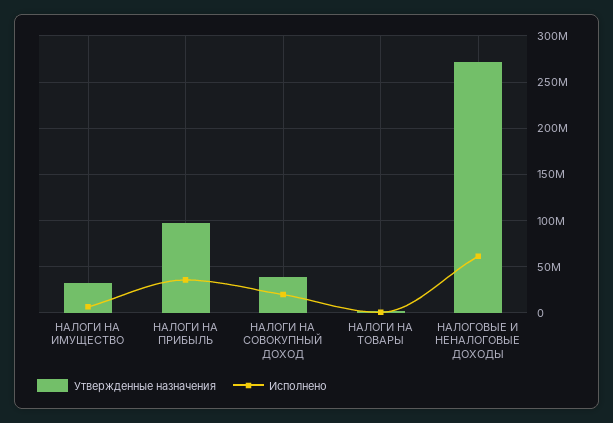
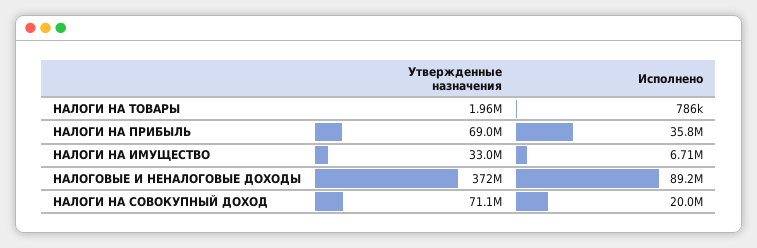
  {
    "Утвержденные назначения": {
      "НАЛОГИ НА ИМУЩЕСТВО": 33000000,
-     "НАЛОГИ НА ПРИБЫЛЬ": 100000000,
+     "НАЛОГИ НА ПРИБЫЛЬ": 69000000,
-     "НАЛОГИ НА СОВОКУПНЫЙ ДОХОД": 40000000,
+     "НАЛОГИ НА СОВОКУПНЫЙ ДОХОД": 71100000,
      "НАЛОГИ НА ТОВАРЫ": 1960000,
-     "НАЛОГОВЫЕ И НЕНАЛОГОВЫЕ ДОХОДЫ": 270000000
+     "НАЛОГОВЫЕ И НЕНАЛОГОВЫЕ ДОХОДЫ": 372000000
    },
    "Исполнено": {
      "НАЛОГИ НА ИМУЩЕСТВО": 6710000,
      "НАЛОГИ НА ПРИБЫЛЬ": 35800000,
      "НАЛОГИ НА СОВОКУПНЫЙ ДОХОД": 20000000,
      "НАЛОГИ НА ТОВАРЫ": 786000,
-     "НАЛОГОВЫЕ И НЕНАЛОГОВЫЕ ДОХОДЫ": 60000000
+     "НАЛОГОВЫЕ И НЕНАЛОГОВЫЕ ДОХОДЫ": 89200000
    }
  }

